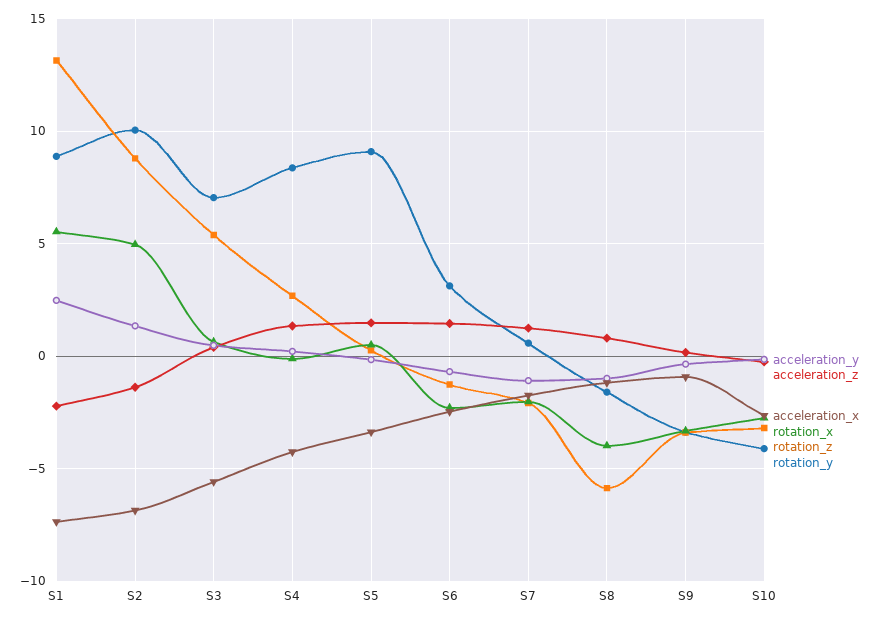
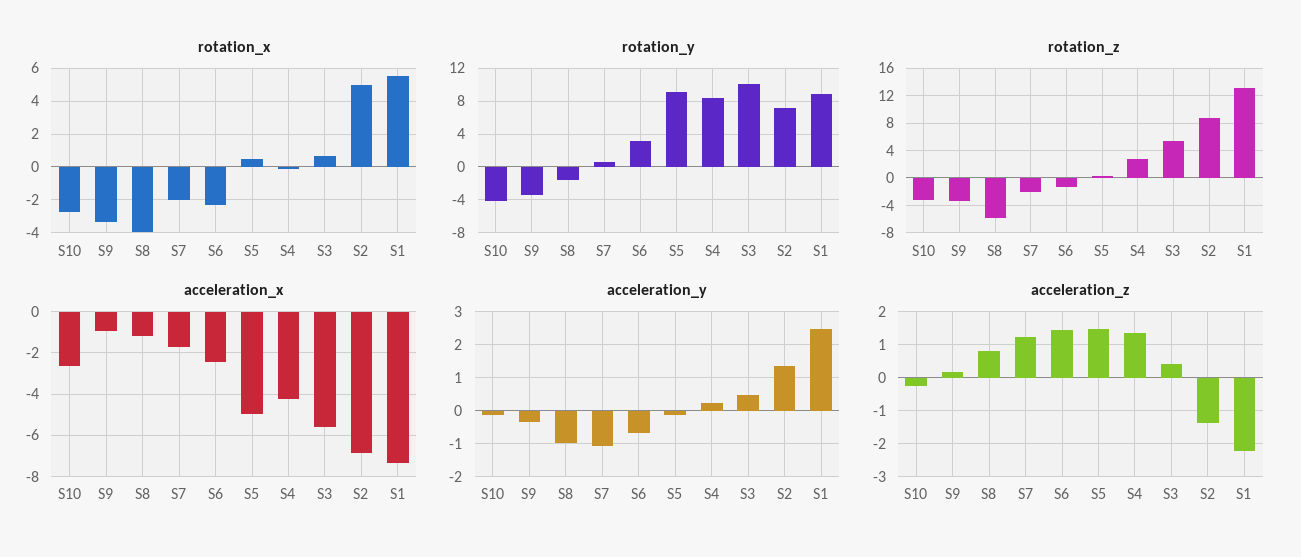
  {
    "acceleration_y": {
      "S1": 2.4,
      "S2": 1.4,
      "S3": 0.4,
      "S4": 0.2,
      "S5": -0.2,
      "S6": -0.6,
      "S7": -1,
      "S8": -1,
      "S9": -0.4,
      "S10": -0.2
    },
    "acceleration_z": {
      "S1": -2.2,
      "S2": -1.4,
      "S3": 0.4,
      "S4": 1.4,
      "S5": 1.4,
      "S6": 1.4,
      "S7": 1.2,
      "S8": 0.8,
      "S9": 0.2,
      "S10": -0.2
    },
    "acceleration_x": {
      "S1": -7.5,
      "S2": -7,
      "S3": -5.5,
      "S4": -4.5,
-     "S5": -3.5,
+     "S5": -5,
      "S6": -2.5,
      "S7": -1.5,
      "S8": -1,
      "S9": -1,
      "S10": -2.5
    },
    "rotation_x": {
      "S1": 5.5,
      "S2": 5,
      "S3": 0.5,
      "S4": 0,
      "S5": 0.5,
      "S6": -2.5,
      "S7": -2,
      "S8": -4,
      "S9": -3.5,
      "S10": -2.5
    },
    "rotation_z": {
      "S1": 13,
      "S2": 9,
      "S3": 5.5,
      "S4": 2.5,
      "S5": 0.5,
      "S6": -1.5,
      "S7": -2,
      "S8": -6,
      "S9": -3.5,
      "S10": -3
    },
    "rotation_y": {
      "S1": 9,
-     "S2": 10,
+     "S2": 7,
-     "S3": 7,
+     "S3": 10,
      "S4": 8.5,
      "S5": 9,
      "S6": 3,
      "S7": 0.5,
      "S8": -1.5,
      "S9": -3.5,
      "S10": -4
    }
  }

